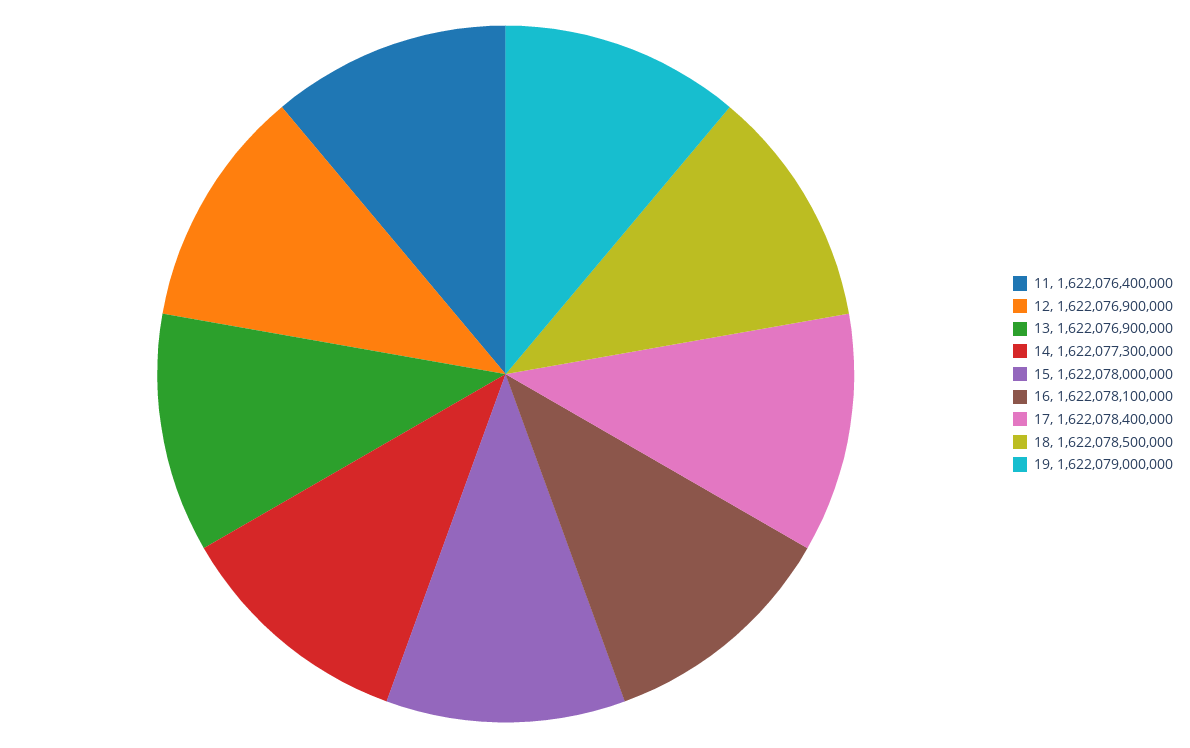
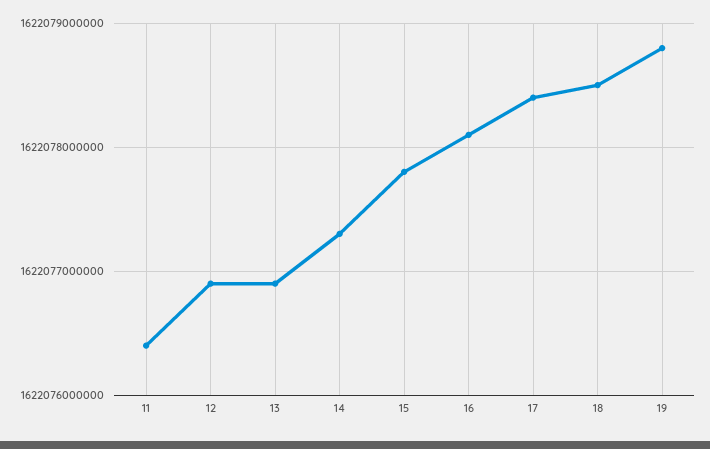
  {
    "11": 1622076400000,
    "12": 1622076900000,
    "13": 1622076900000,
    "14": 1622077300000,
-   "15": 1622078000000,
+   "15": 1622077800000,
    "16": 1622078100000,
    "17": 1622078400000,
    "18": 1622078500000,
-   "19": 1622079000000
+   "19": 1622078800000
  }

